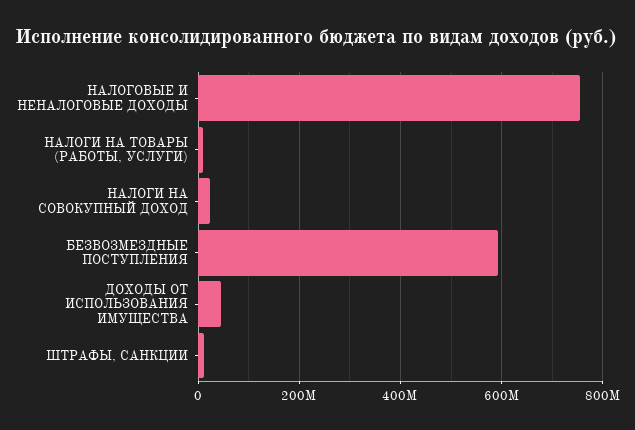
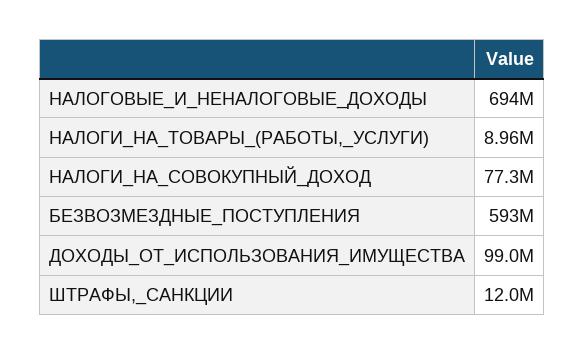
  {
-   "НАЛОГОВЫЕ И НЕНАЛОГОВЫЕ ДОХОДЫ": 760000000,
+   "НАЛОГОВЫЕ И НЕНАЛОГОВЫЕ ДОХОДЫ": 694000000,
    "НАЛОГИ НА ТОВАРЫ (РАБОТЫ, УСЛУГИ)": 8960000,
-   "НАЛОГИ НА СОВОКУПНЫЙ ДОХОД": 20000000,
+   "НАЛОГИ НА СОВОКУПНЫЙ ДОХОД": 77300000,
    "БЕЗВОЗМЕЗДНЫЕ ПОСТУПЛЕНИЯ": 593000000,
-   "ДОХОДЫ ОТ ИСПОЛЬЗОВАНИЯ ИМУЩЕСТВА": 40000000,
+   "ДОХОДЫ ОТ ИСПОЛЬЗОВАНИЯ ИМУЩЕСТВА": 99000000,
    "ШТРАФЫ, САНКЦИИ": 12000000
  }

